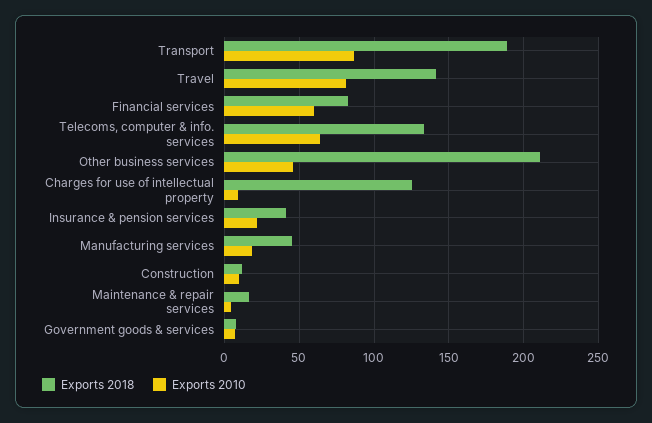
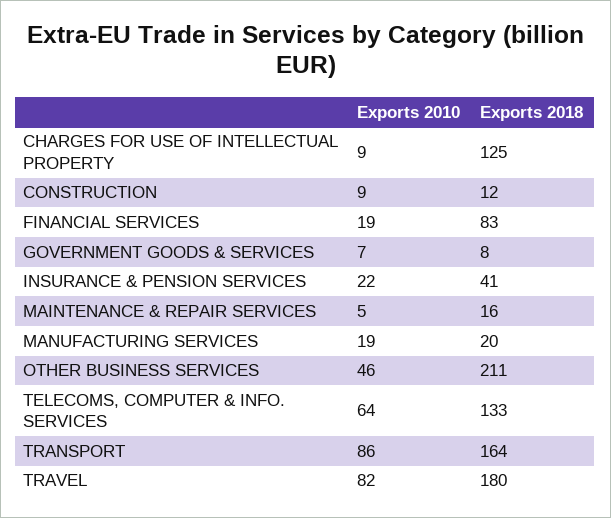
  {
    "Exports 2018": {
-     "Transport": 190,
+     "Transport": 164,
-     "Travel": 140,
+     "Travel": 180,
      "Financial services": 83,
      "Telecoms, computer & info. services": 133,
      "Other business services": 211,
      "Charges for use of intellectual property": 125,
      "Insurance & pension services": 41,
-     "Manufacturing services": 45,
+     "Manufacturing services": 20,
      "Construction": 12,
      "Maintenance & repair services": 16,
      "Government goods & services": 8
    },
    "Exports 2010": {
      "Transport": 86,
      "Travel": 82,
-     "Financial services": 60,
+     "Financial services": 19,
      "Telecoms, computer & info. services": 64,
      "Other business services": 46,
      "Charges for use of intellectual property": 9,
      "Insurance & pension services": 22,
      "Manufacturing services": 19,
      "Construction": 9,
      "Maintenance & repair services": 5,
      "Government goods & services": 7
    }
  }

